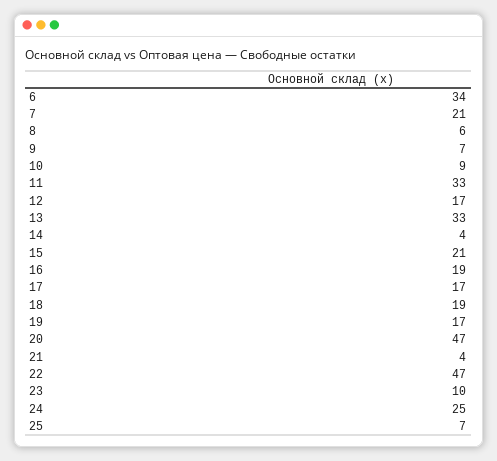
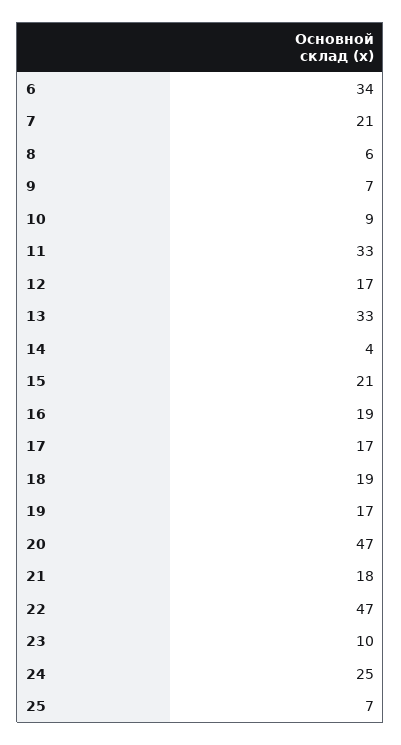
  {
    "6": 34,
    "7": 21,
    "8": 6,
    "9": 7,
    "10": 9,
    "11": 33,
    "12": 17,
    "13": 33,
    "14": 4,
    "15": 21,
    "16": 19,
    "17": 17,
    "18": 19,
    "19": 17,
    "20": 47,
-   "21": 4,
+   "21": 18,
    "22": 47,
    "23": 10,
    "24": 25,
    "25": 7
  }

